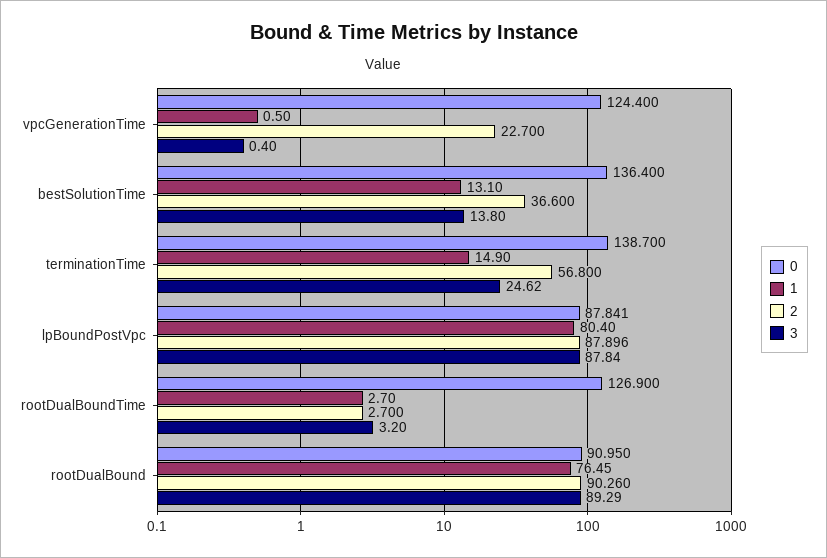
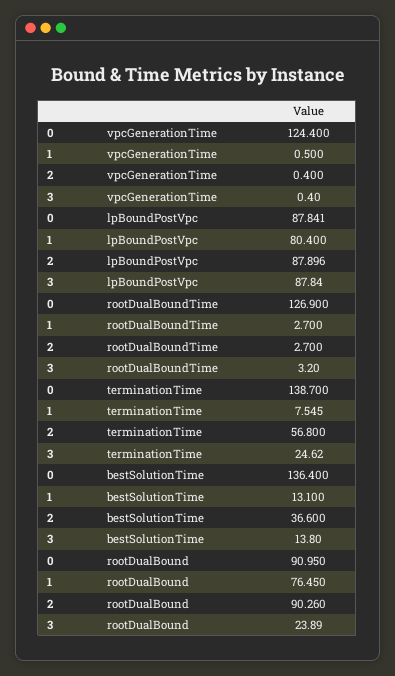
  {
    "0": {
      "vpcGenerationTime": 124.4,
      "bestSolutionTime": 136.4,
      "terminationTime": 138.7,
      "lpBoundPostVpc": 87.841,
      "rootDualBoundTime": 126.9,
      "rootDualBound": 90.95
    },
    "1": {
      "vpcGenerationTime": 0.5,
      "bestSolutionTime": 13.1,
-     "terminationTime": 14.9,
+     "terminationTime": 7.545,
      "lpBoundPostVpc": 80.4,
      "rootDualBoundTime": 2.7,
      "rootDualBound": 76.45
    },
    "2": {
-     "vpcGenerationTime": 22.7,
+     "vpcGenerationTime": 0.4,
      "bestSolutionTime": 36.6,
      "terminationTime": 56.8,
      "lpBoundPostVpc": 87.896,
      "rootDualBoundTime": 2.7,
      "rootDualBound": 90.26
    },
    "3": {
      "vpcGenerationTime": 0.4,
      "bestSolutionTime": 13.8,
      "terminationTime": 24.62,
      "lpBoundPostVpc": 87.84,
      "rootDualBoundTime": 3.2,
-     "rootDualBound": 89.29
+     "rootDualBound": 23.89
    }
  }

